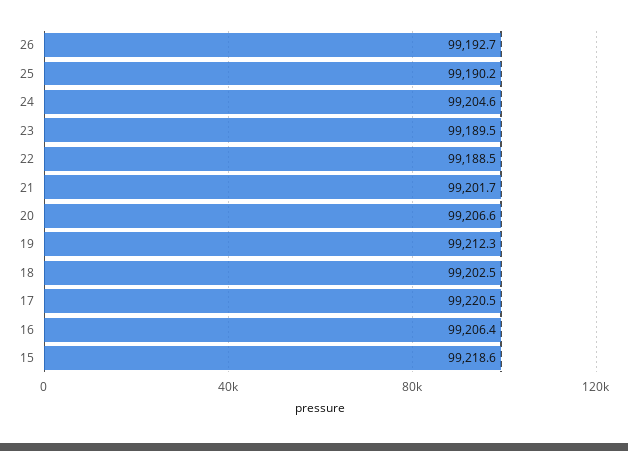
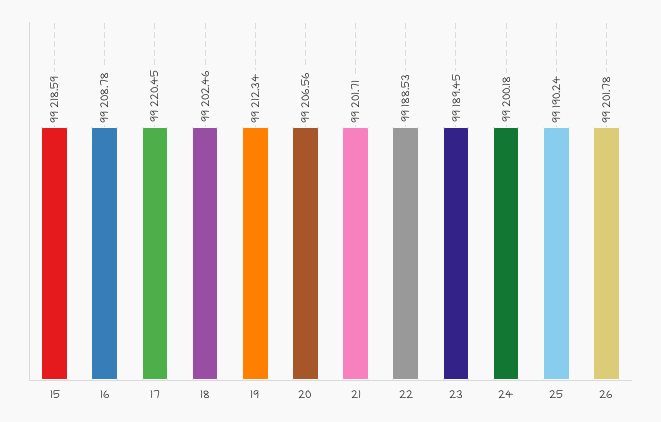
  {
-   "26": 99192.7,
+   "26": 99201.78,
    "25": 99190.24,
-   "24": 99204.6,
+   "24": 99200.18,
    "23": 99189.45,
    "22": 99188.53,
    "21": 99201.71,
    "20": 99206.56,
    "19": 99212.34,
    "18": 99202.46,
    "17": 99220.45,
-   "16": 99206.4,
+   "16": 99208.78,
    "15": 99218.59
  }

